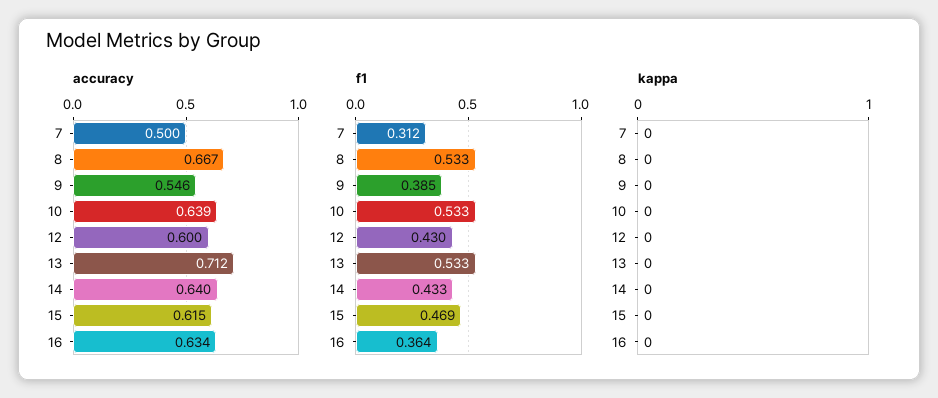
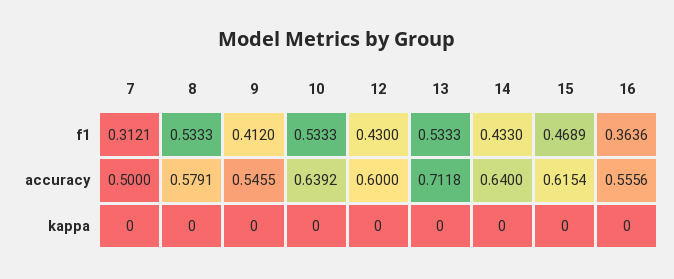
  {
    "accuracy": {
      "7": 0.5,
-     "8": 0.667,
+     "8": 0.5791,
      "9": 0.5455,
      "10": 0.6392,
      "12": 0.6,
      "13": 0.7118,
      "14": 0.64,
      "15": 0.6154,
-     "16": 0.634
+     "16": 0.5556
    },
    "f1": {
      "7": 0.3121,
      "8": 0.5333,
-     "9": 0.385,
+     "9": 0.412,
      "10": 0.5333,
      "12": 0.43,
      "13": 0.5333,
      "14": 0.433,
      "15": 0.4689,
      "16": 0.3636
    },
    "kappa": {
      "7": 0,
      "8": 0,
      "9": 0,
      "10": 0,
      "12": 0,
      "13": 0,
      "14": 0,
      "15": 0,
      "16": 0
    }
  }

